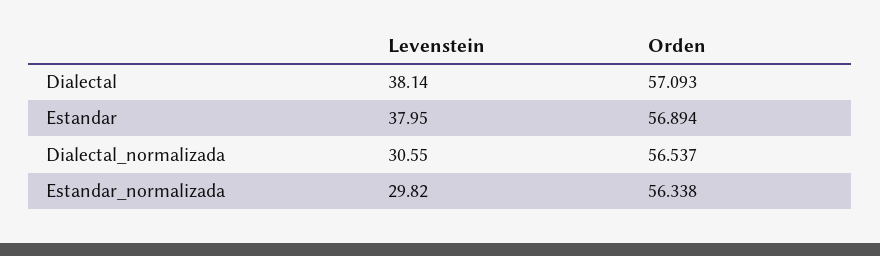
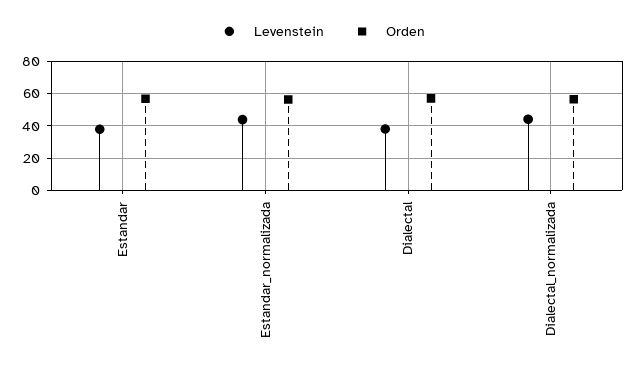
  {
    "Levenstein": {
      "Dialectal": 38.14,
      "Estandar": 37.95,
-     "Dialectal_normalizada": 30.55,
+     "Dialectal_normalizada": 45,
-     "Estandar_normalizada": 29.82
+     "Estandar_normalizada": 45
    },
    "Orden": {
      "Dialectal": 57.093,
      "Estandar": 56.894,
      "Dialectal_normalizada": 56.537,
      "Estandar_normalizada": 56.338
    }
  }

